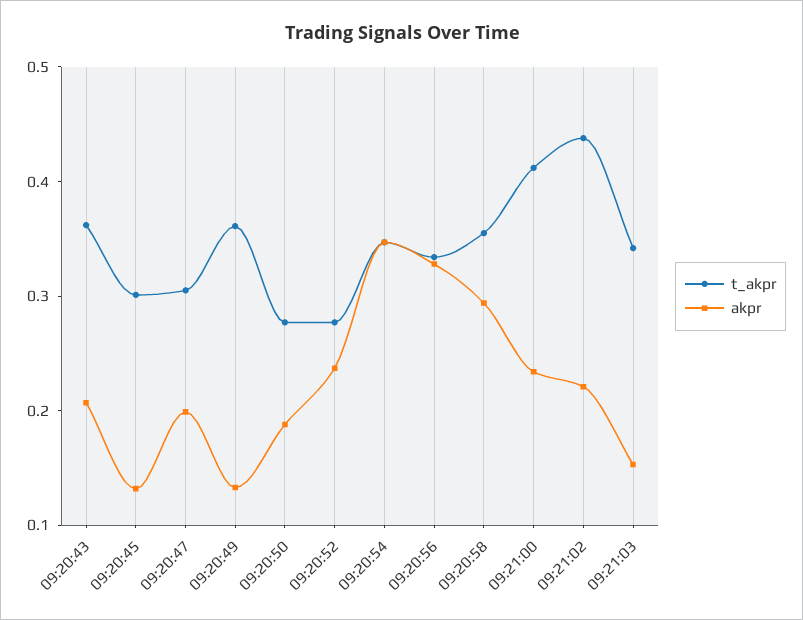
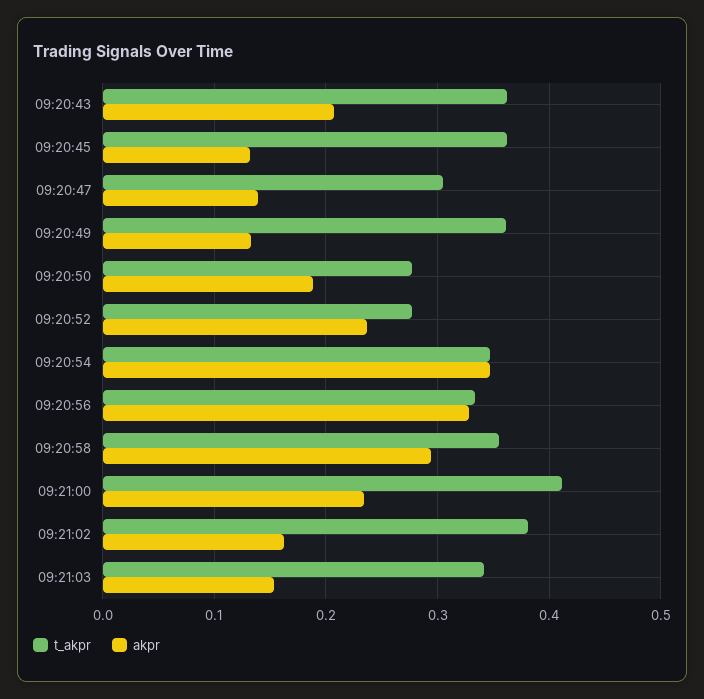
  {
    "t_akpr": {
      "09:20:43": 0.36,
-     "09:20:45": 0.3,
+     "09:20:45": 0.36,
      "09:20:47": 0.31,
      "09:20:49": 0.36,
      "09:20:50": 0.28,
      "09:20:52": 0.28,
      "09:20:54": 0.35,
      "09:20:56": 0.33,
      "09:20:58": 0.36,
      "09:21:00": 0.41,
-     "09:21:02": 0.44,
+     "09:21:02": 0.38,
      "09:21:03": 0.34
    },
    "akpr": {
      "09:20:43": 0.21,
      "09:20:45": 0.13,
-     "09:20:47": 0.2,
+     "09:20:47": 0.14,
      "09:20:49": 0.13,
      "09:20:50": 0.19,
      "09:20:52": 0.24,
      "09:20:54": 0.35,
      "09:20:56": 0.33,
      "09:20:58": 0.29,
      "09:21:00": 0.23,
-     "09:21:02": 0.22,
+     "09:21:02": 0.16,
      "09:21:03": 0.15
    }
  }

